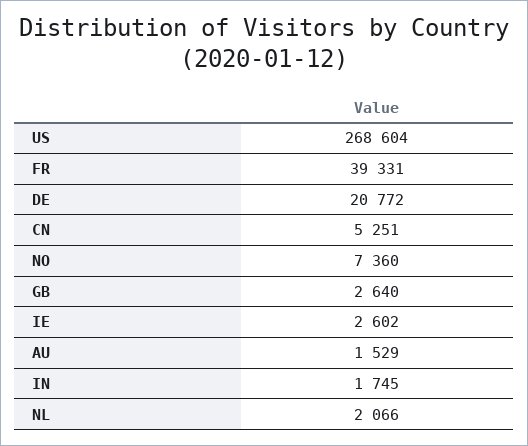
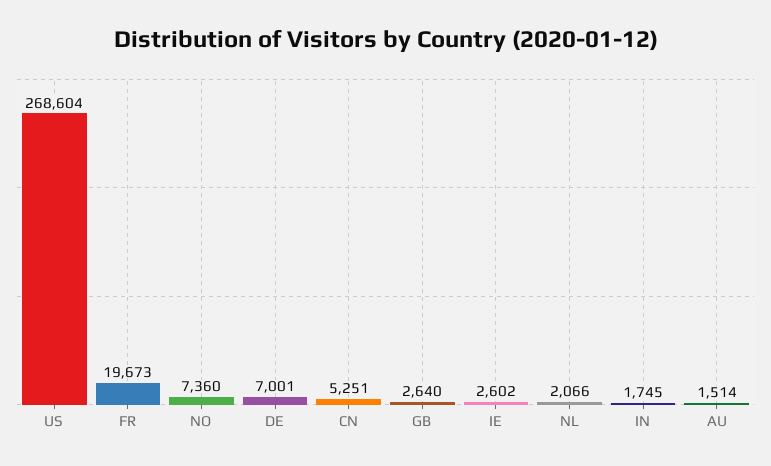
  {
    "US": 268604,
-   "FR": 39331,
+   "FR": 19673,
-   "DE": 20772,
+   "DE": 7001,
    "CN": 5251,
    "NO": 7360,
    "GB": 2640,
    "IE": 2602,
-   "AU": 1529,
+   "AU": 1514,
    "IN": 1745,
    "NL": 2066
  }

